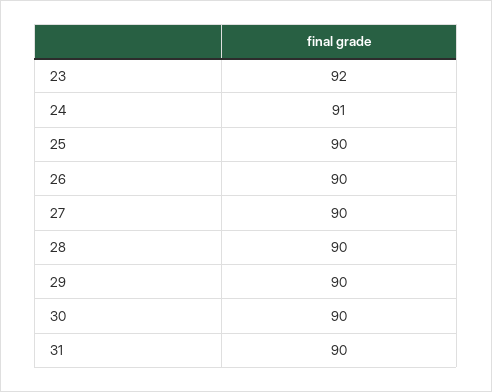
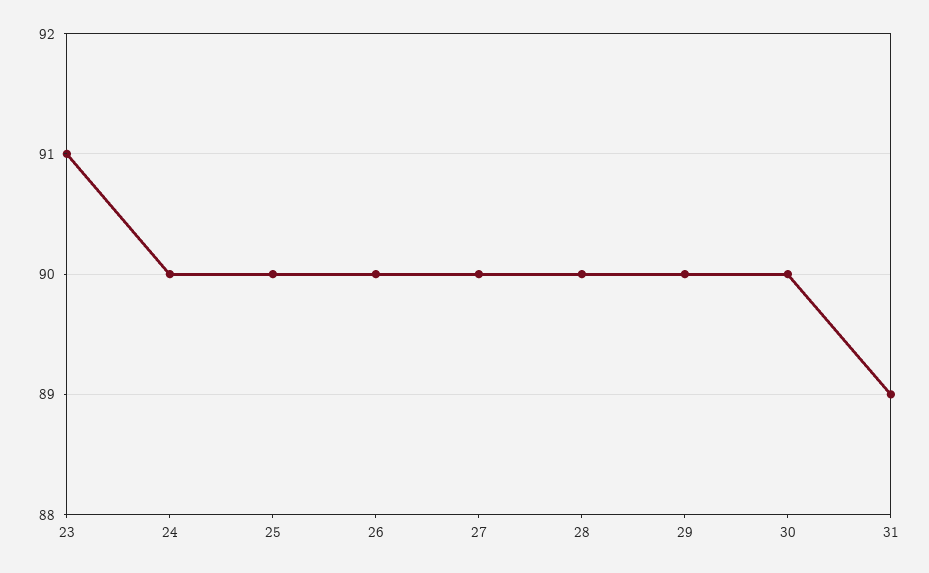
  {
-   "23": 92,
+   "23": 91,
-   "24": 91,
+   "24": 90,
    "25": 90,
    "26": 90,
    "27": 90,
    "28": 90,
    "29": 90,
    "30": 90,
-   "31": 90
+   "31": 89
  }

